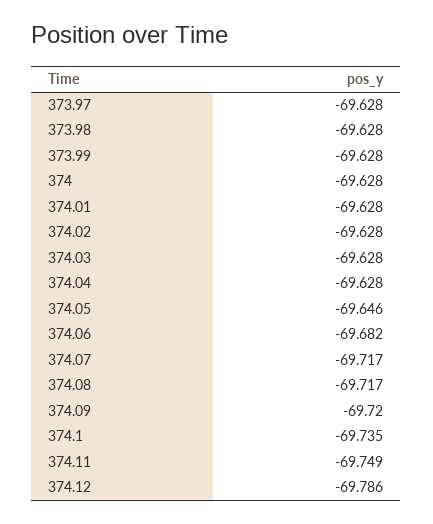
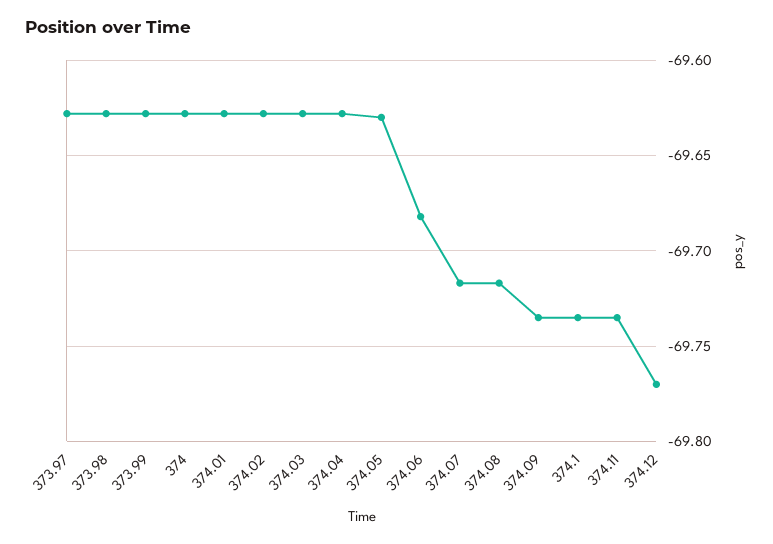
  {
    "373.97": -69.628,
    "373.98": -69.628,
    "373.99": -69.628,
    "374": -69.628,
    "374.01": -69.628,
    "374.02": -69.628,
    "374.03": -69.628,
    "374.04": -69.628,
-   "374.05": -69.646,
+   "374.05": -69.63,
    "374.06": -69.682,
    "374.07": -69.717,
    "374.08": -69.717,
-   "374.09": -69.72,
+   "374.09": -69.735,
    "374.1": -69.735,
-   "374.11": -69.749,
+   "374.11": -69.735,
-   "374.12": -69.786
+   "374.12": -69.77
  }

